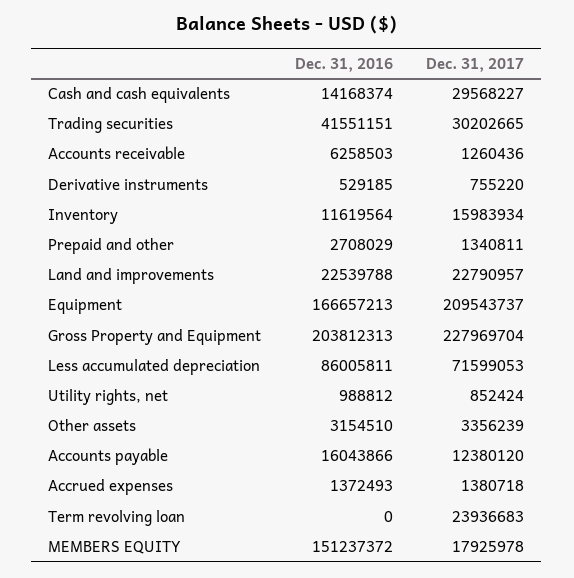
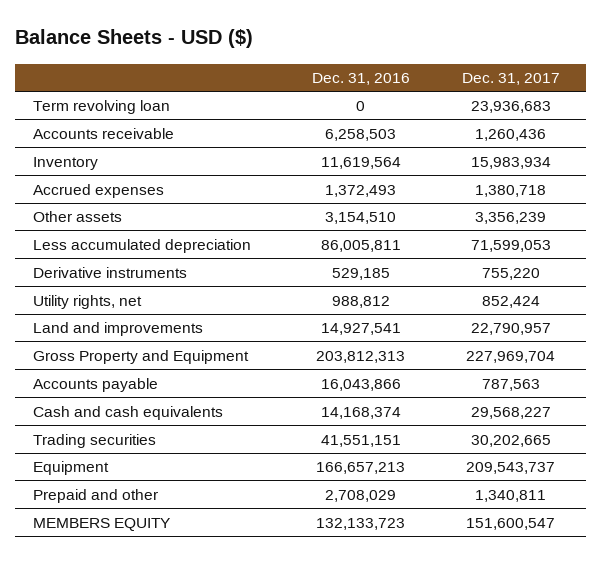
  {
    "Dec. 31, 2016": {
      "Cash and cash equivalents": 14168374,
      "Trading securities": 41551151,
      "Accounts receivable": 6258503,
      "Derivative instruments": 529185,
      "Inventory": 11619564,
      "Prepaid and other": 2708029,
-     "Land and improvements": 22539788,
+     "Land and improvements": 14927541,
      "Equipment": 166657213,
      "Gross Property and Equipment": 203812313,
      "Less accumulated depreciation": 86005811,
      "Utility rights, net": 988812,
      "Other assets": 3154510,
      "Accounts payable": 16043866,
      "Accrued expenses": 1372493,
      "Term revolving loan": 0,
-     "MEMBERS EQUITY": 151237372
+     "MEMBERS EQUITY": 132133723
    },
    "Dec. 31, 2017": {
      "Cash and cash equivalents": 29568227,
      "Trading securities": 30202665,
      "Accounts receivable": 1260436,
      "Derivative instruments": 755220,
      "Inventory": 15983934,
      "Prepaid and other": 1340811,
      "Land and improvements": 22790957,
      "Equipment": 209543737,
      "Gross Property and Equipment": 227969704,
      "Less accumulated depreciation": 71599053,
      "Utility rights, net": 852424,
      "Other assets": 3356239,
-     "Accounts payable": 12380120,
+     "Accounts payable": 787563,
      "Accrued expenses": 1380718,
      "Term revolving loan": 23936683,
-     "MEMBERS EQUITY": 17925978
+     "MEMBERS EQUITY": 151600547
    }
  }

